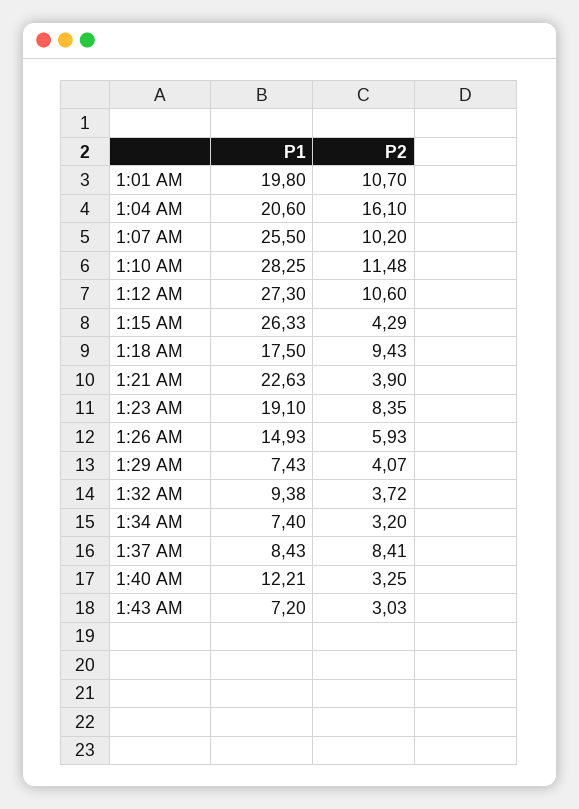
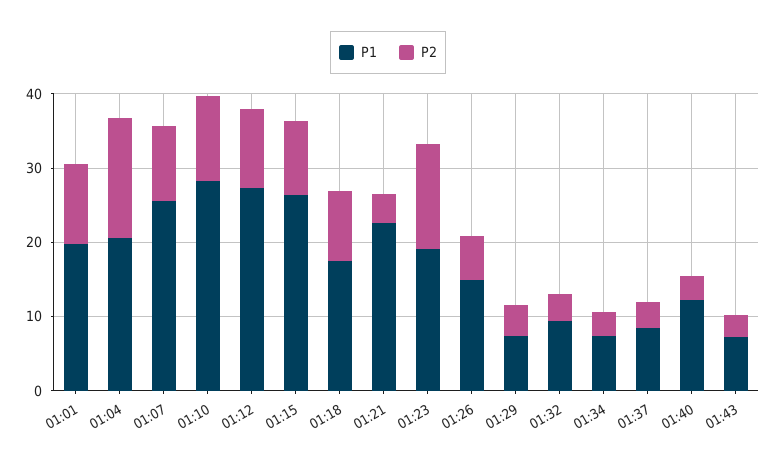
  {
    "P1": {
      "1:01 AM": 19.8,
      "1:04 AM": 20.6,
      "1:07 AM": 25.5,
      "1:10 AM": 28.25,
      "1:12 AM": 27.3,
      "1:15 AM": 26.33,
      "1:18 AM": 17.5,
      "1:21 AM": 22.63,
      "1:23 AM": 19.1,
      "1:26 AM": 14.93,
      "1:29 AM": 7.43,
      "1:32 AM": 9.38,
      "1:34 AM": 7.4,
      "1:37 AM": 8.43,
      "1:40 AM": 12.21,
      "1:43 AM": 7.2
    },
    "P2": {
      "1:01 AM": 10.7,
      "1:04 AM": 16.1,
      "1:07 AM": 10.2,
      "1:10 AM": 11.48,
      "1:12 AM": 10.6,
-     "1:15 AM": 4.29,
+     "1:15 AM": 10,
      "1:18 AM": 9.43,
      "1:21 AM": 3.9,
-     "1:23 AM": 8.35,
+     "1:23 AM": 14,
      "1:26 AM": 5.93,
      "1:29 AM": 4.07,
      "1:32 AM": 3.72,
      "1:34 AM": 3.2,
-     "1:37 AM": 8.41,
+     "1:37 AM": 4,
      "1:40 AM": 3.25,
      "1:43 AM": 3.03
    }
  }

